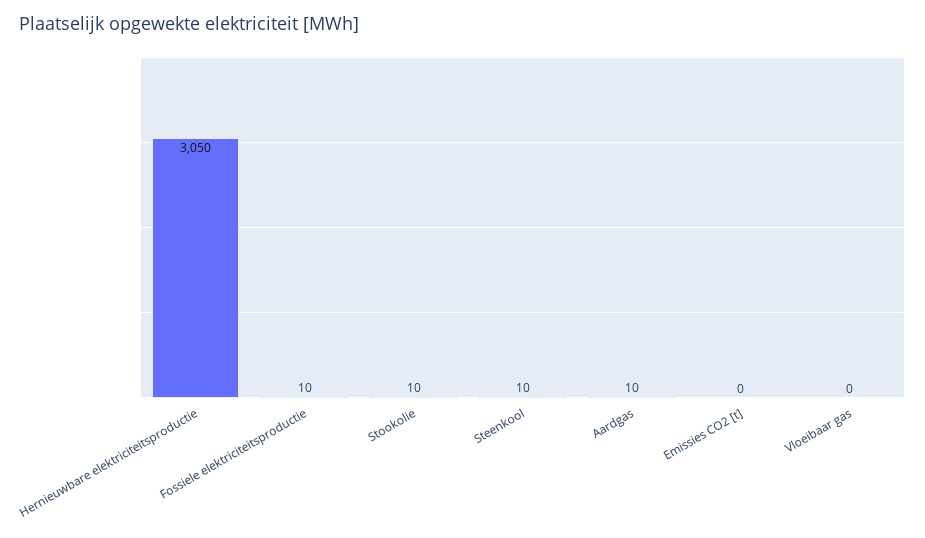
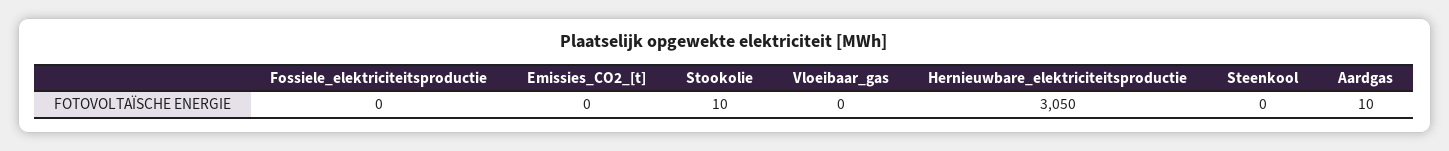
  {
    "Hernieuwbare elektriciteitsproductie": 3050,
-   "Fossiele elektriciteitsproductie": 10,
+   "Fossiele elektriciteitsproductie": 0,
    "Stookolie": 10,
-   "Steenkool": 10,
+   "Steenkool": 0,
    "Aardgas": 10,
    "Emissies CO2 [t]": 0,
    "Vloeibaar gas": 0
  }

